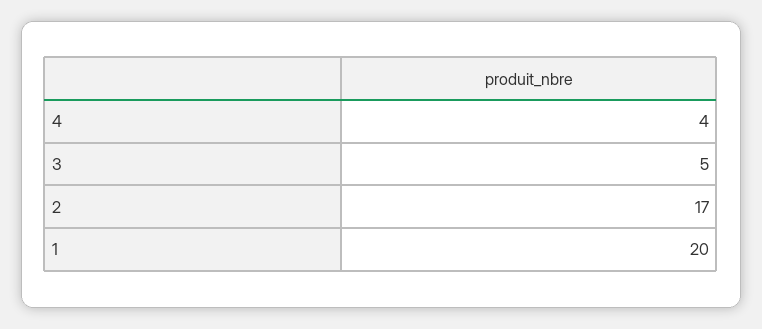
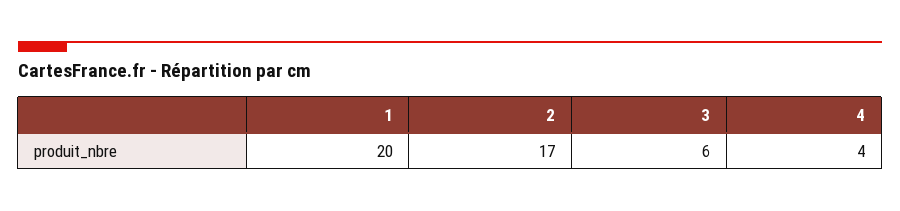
  {
    "4": 4,
-   "3": 5,
+   "3": 6,
    "2": 17,
    "1": 20
  }

